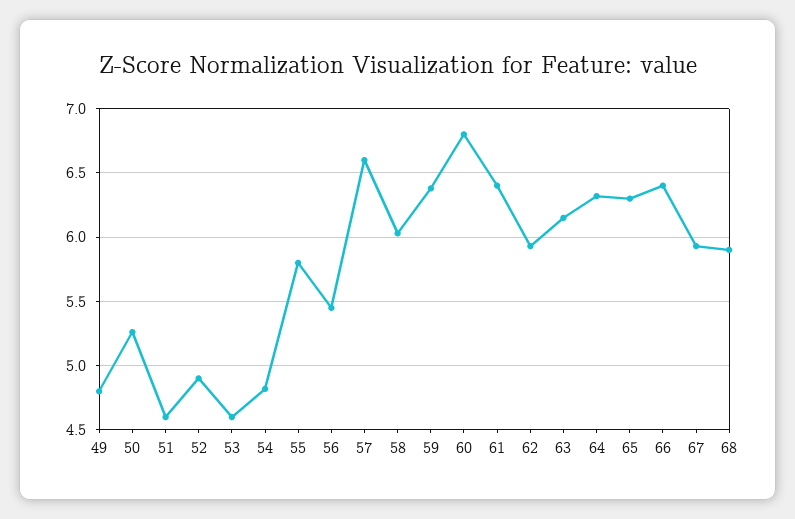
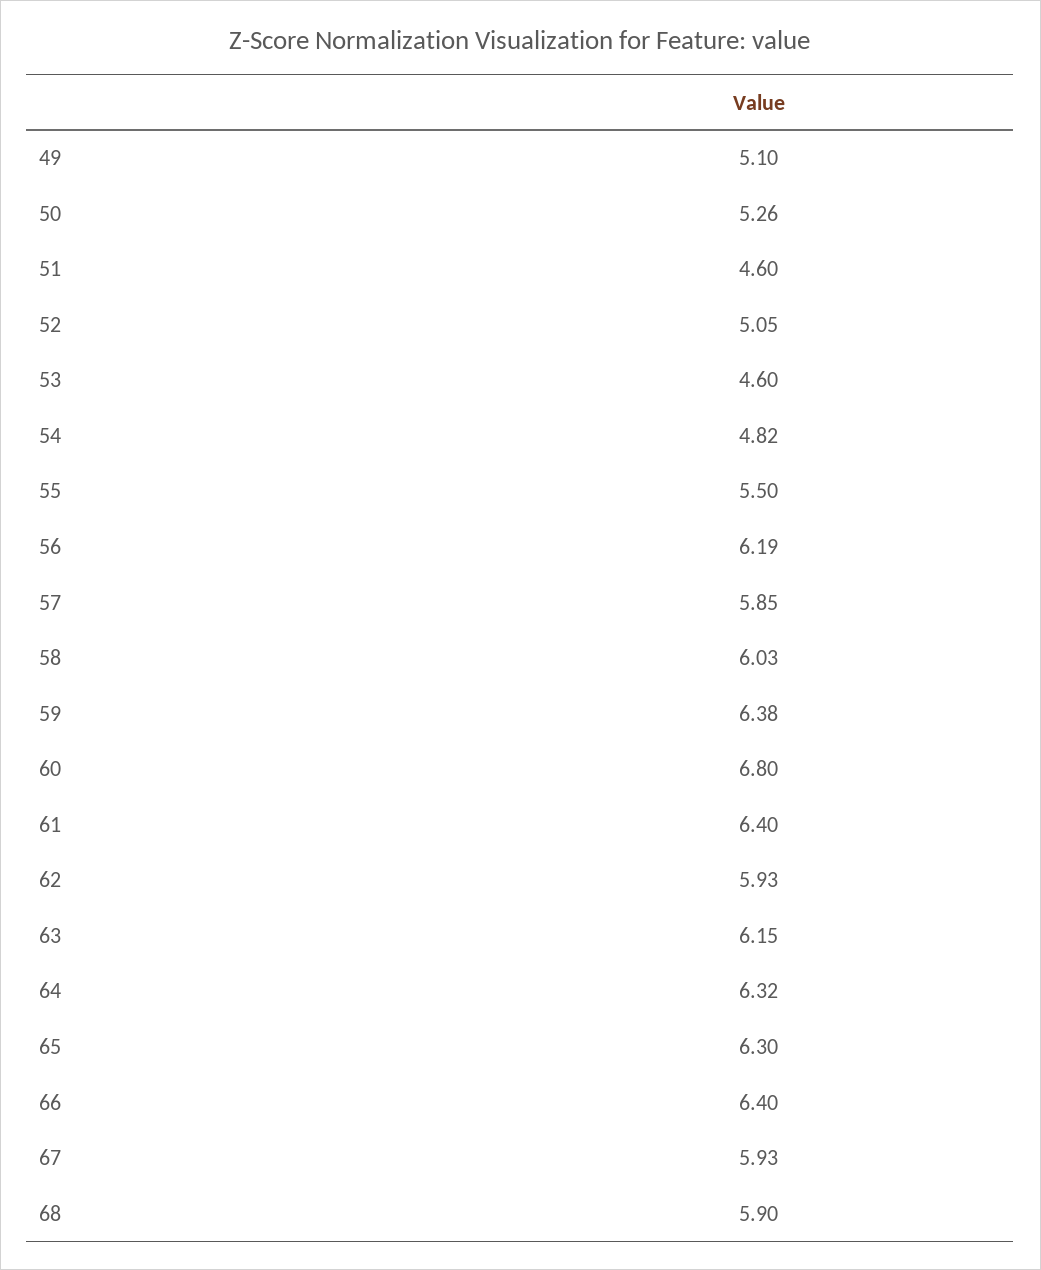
  {
-   "49": 4.8,
+   "49": 5.1,
    "50": 5.26,
    "51": 4.6,
-   "52": 4.9,
+   "52": 5.05,
    "53": 4.6,
    "54": 4.82,
-   "55": 5.8,
+   "55": 5.5,
-   "56": 5.45,
+   "56": 6.19,
-   "57": 6.6,
+   "57": 5.85,
    "58": 6.03,
    "59": 6.38,
    "60": 6.8,
    "61": 6.4,
    "62": 5.93,
    "63": 6.15,
    "64": 6.32,
    "65": 6.3,
    "66": 6.4,
    "67": 5.93,
    "68": 5.9
  }

